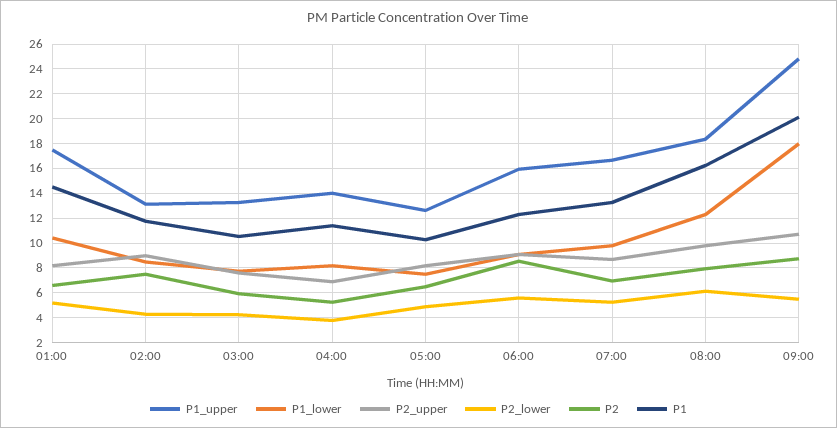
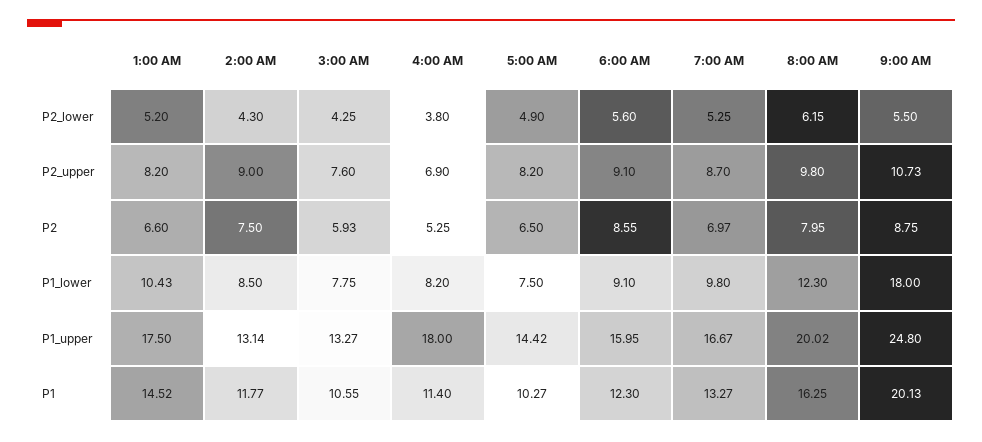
  {
    "P1_upper": {
      "01:00": 17.5,
      "02:00": 13.14,
      "03:00": 13.27,
-     "04:00": 14,
+     "04:00": 18,
-     "05:00": 12.5,
+     "05:00": 14.42,
      "06:00": 15.95,
      "07:00": 16.67,
-     "08:00": 18.5,
+     "08:00": 20.02,
      "09:00": 24.8
    },
    "P1_lower": {
      "01:00": 10.43,
      "02:00": 8.5,
      "03:00": 7.75,
      "04:00": 8.2,
      "05:00": 7.5,
      "06:00": 9.1,
      "07:00": 9.8,
      "08:00": 12.3,
      "09:00": 18
    },
    "P2_upper": {
      "01:00": 8.2,
      "02:00": 9,
      "03:00": 7.6,
      "04:00": 6.9,
      "05:00": 8.2,
      "06:00": 9.1,
      "07:00": 8.7,
      "08:00": 9.8,
      "09:00": 10.73
    },
    "P2_lower": {
      "01:00": 5.2,
      "02:00": 4.3,
      "03:00": 4.25,
      "04:00": 3.8,
      "05:00": 4.9,
      "06:00": 5.6,
      "07:00": 5.25,
      "08:00": 6.15,
      "09:00": 5.5
    },
    "P2": {
      "01:00": 6.6,
      "02:00": 7.5,
      "03:00": 5.93,
      "04:00": 5.25,
      "05:00": 6.5,
      "06:00": 8.55,
      "07:00": 6.97,
      "08:00": 7.95,
      "09:00": 8.75
    },
    "P1": {
      "01:00": 14.52,
      "02:00": 11.77,
      "03:00": 10.55,
      "04:00": 11.4,
      "05:00": 10.27,
      "06:00": 12.3,
      "07:00": 13.27,
      "08:00": 16.25,
      "09:00": 20.13
    }
  }

